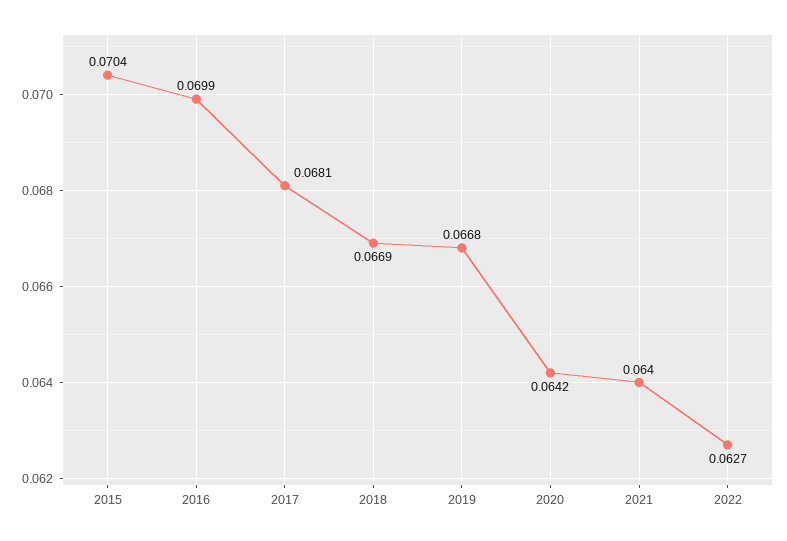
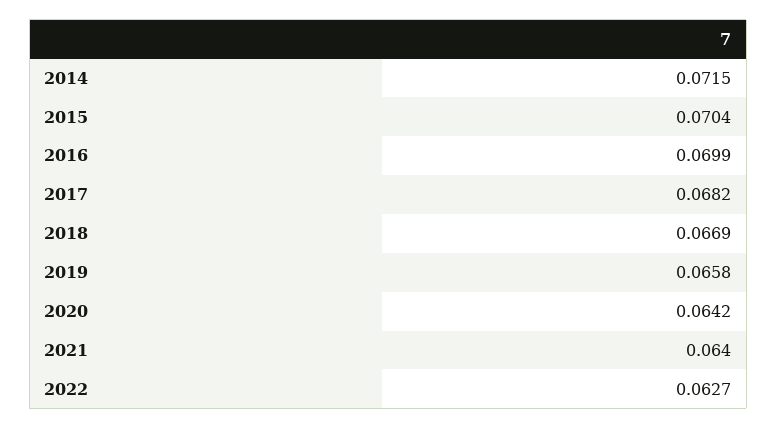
  {
    "2015": 0.0704,
    "2016": 0.0699,
-   "2017": 0.0681,
+   "2017": 0.0682,
    "2018": 0.0669,
-   "2019": 0.0668,
+   "2019": 0.0658,
    "2020": 0.0642,
    "2021": 0.064,
-   "2022": 0.0627
+   "2022": 0.0627,
+   "2014": 0.0715
  }

